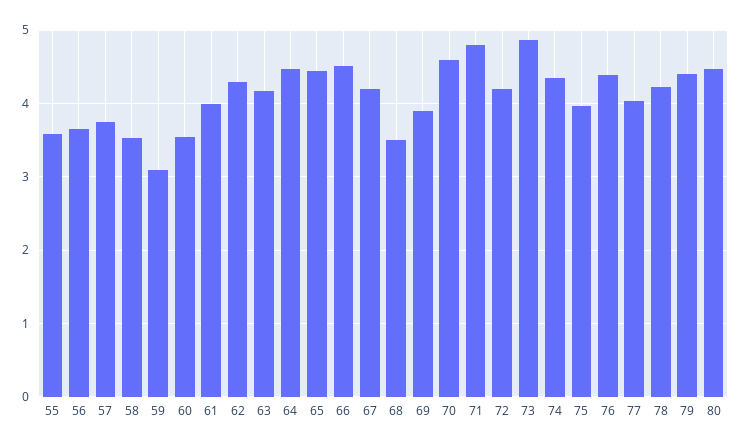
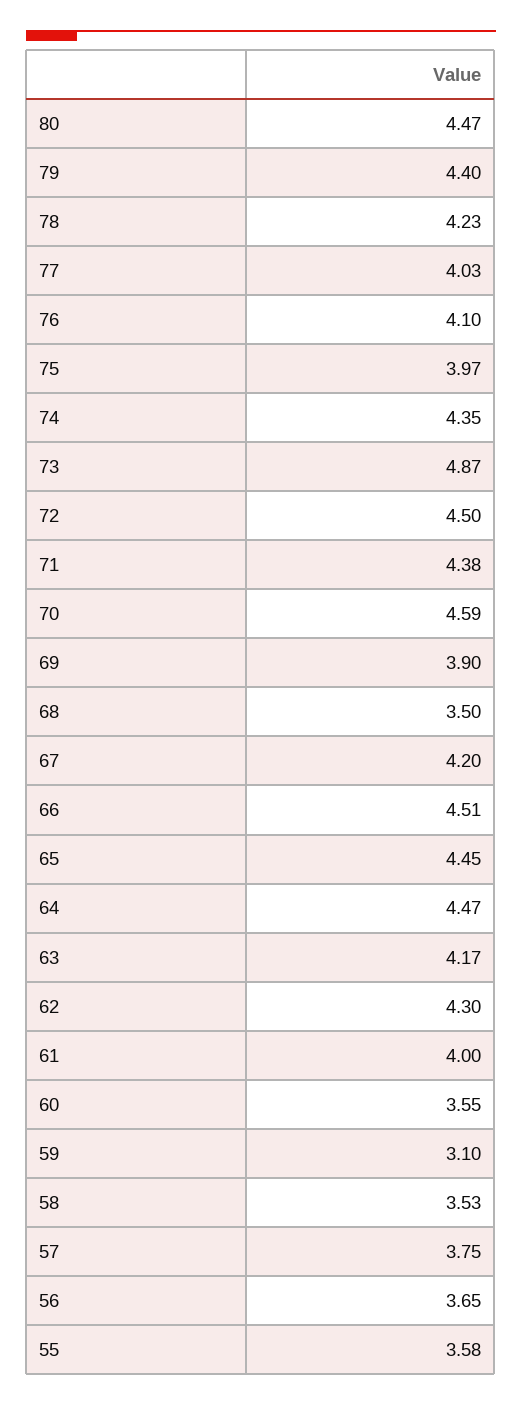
  {
    "55": 3.58,
    "56": 3.65,
    "57": 3.75,
    "58": 3.53,
    "59": 3.1,
    "60": 3.55,
    "61": 4,
    "62": 4.3,
    "63": 4.17,
    "64": 4.47,
    "65": 4.45,
    "66": 4.51,
    "67": 4.2,
    "68": 3.5,
    "69": 3.9,
    "70": 4.59,
-   "71": 4.8,
+   "71": 4.38,
-   "72": 4.2,
+   "72": 4.5,
    "73": 4.87,
    "74": 4.35,
    "75": 3.97,
-   "76": 4.4,
+   "76": 4.1,
    "77": 4.03,
    "78": 4.23,
    "79": 4.4,
    "80": 4.47
  }

